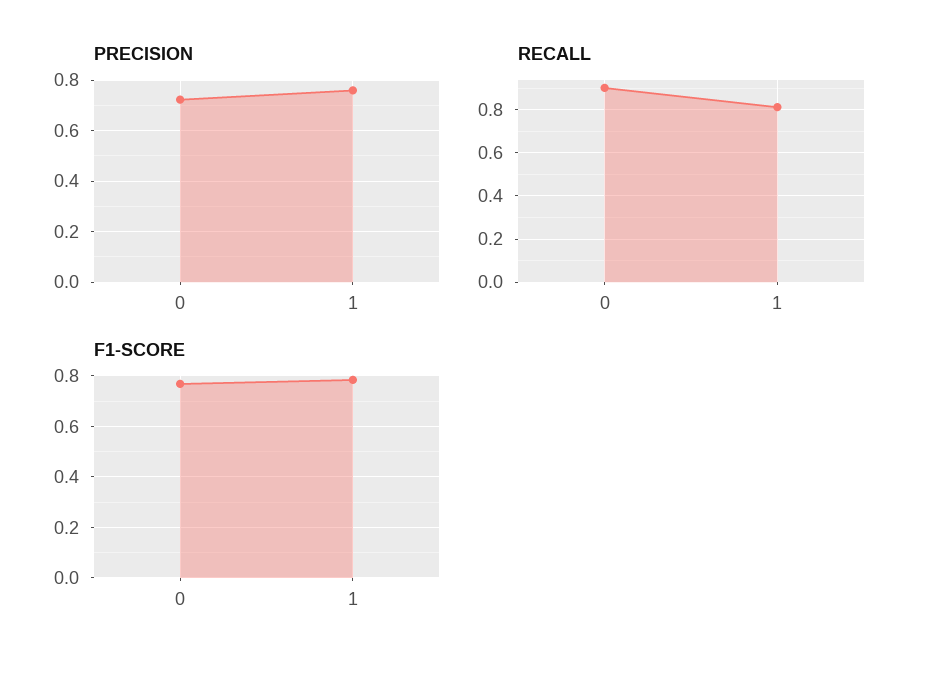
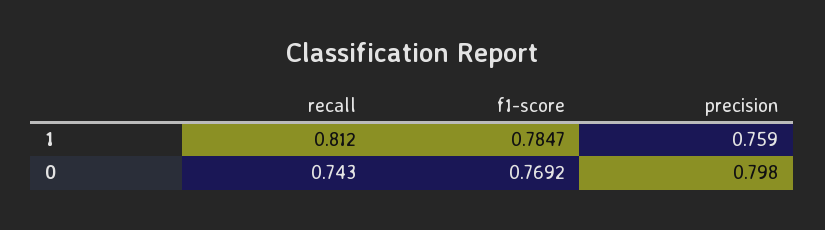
  {
    "PRECISION": {
-     "0": 0.725,
+     "0": 0.798,
      "1": 0.759
    },
    "RECALL": {
-     "0": 0.9,
+     "0": 0.743,
      "1": 0.812
    },
    "F1-SCORE": {
      "0": 0.7692,
      "1": 0.7847
    }
  }

